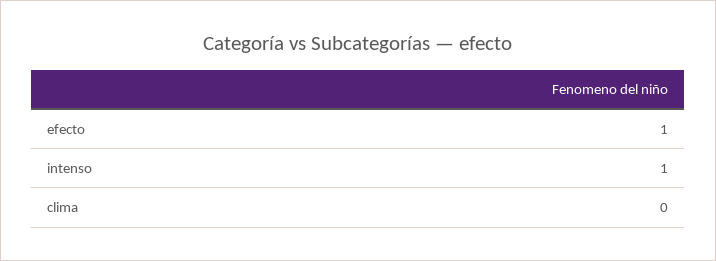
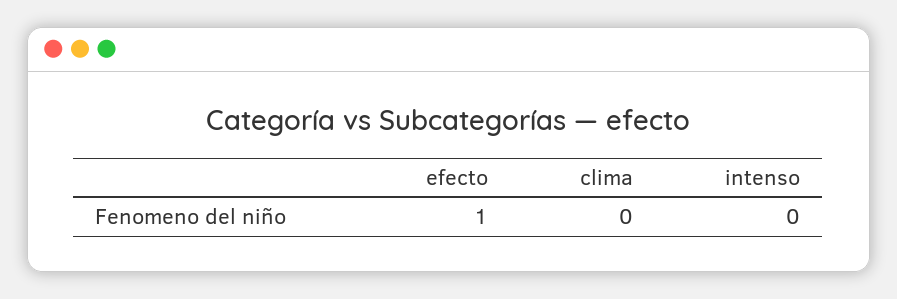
  {
    "efecto": 1,
-   "intenso": 1,
+   "intenso": 0,
    "clima": 0
  }

